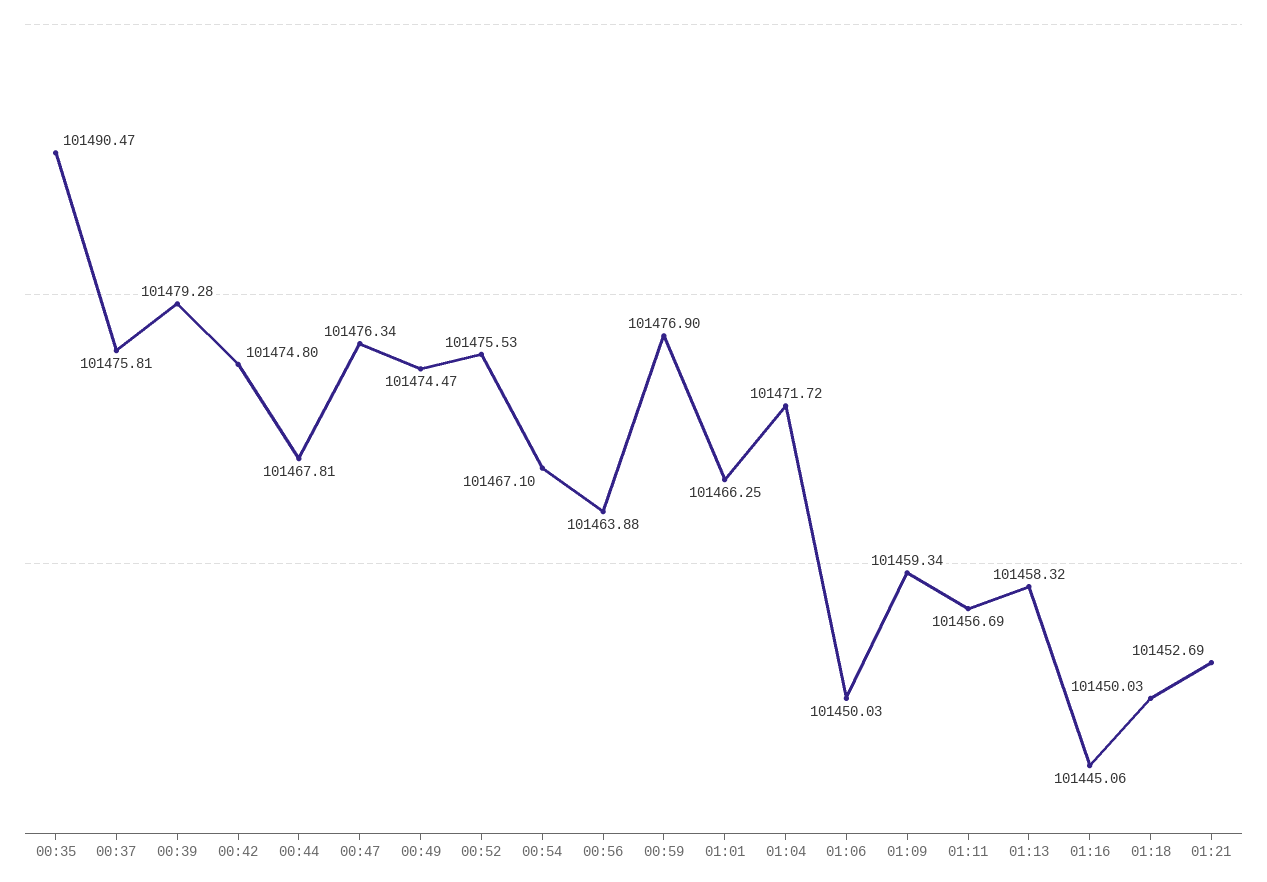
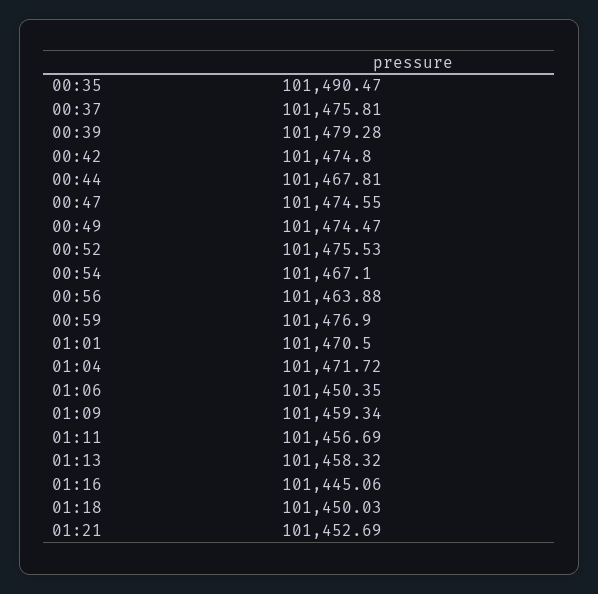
  {
    "00:35": 101490.47,
    "00:37": 101475.81,
    "00:39": 101479.28,
    "00:42": 101474.8,
    "00:44": 101467.81,
-   "00:47": 101476.34,
+   "00:47": 101474.55,
    "00:49": 101474.47,
    "00:52": 101475.53,
    "00:54": 101467.1,
    "00:56": 101463.88,
    "00:59": 101476.9,
-   "01:01": 101466.25,
+   "01:01": 101470.5,
    "01:04": 101471.72,
-   "01:06": 101450.03,
+   "01:06": 101450.35,
    "01:09": 101459.34,
    "01:11": 101456.69,
    "01:13": 101458.32,
    "01:16": 101445.06,
    "01:18": 101450.03,
    "01:21": 101452.69
  }

